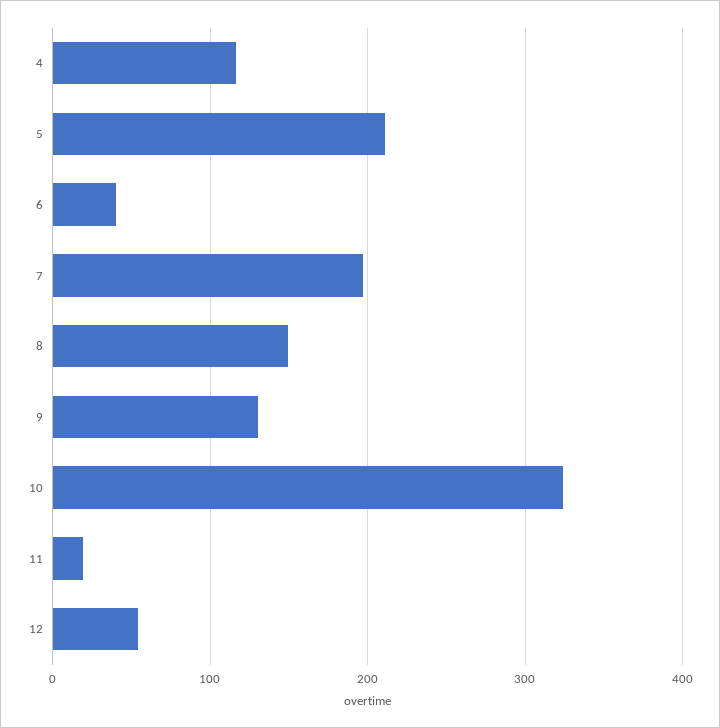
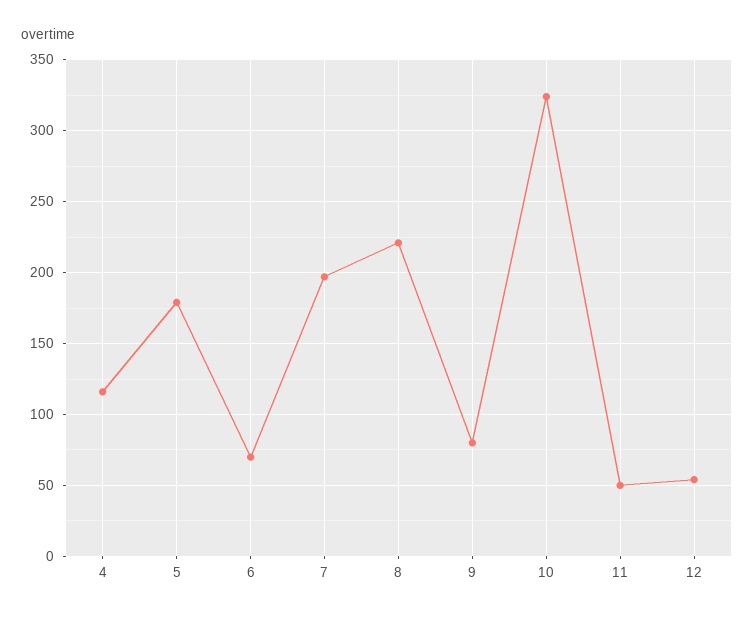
  {
    "4": 115,
-   "5": 210,
+   "5": 180,
-   "6": 40,
+   "6": 70,
    "7": 195,
-   "8": 150,
+   "8": 220,
-   "9": 130,
+   "9": 80,
    "10": 325,
-   "11": 20,
+   "11": 50,
    "12": 55
  }

